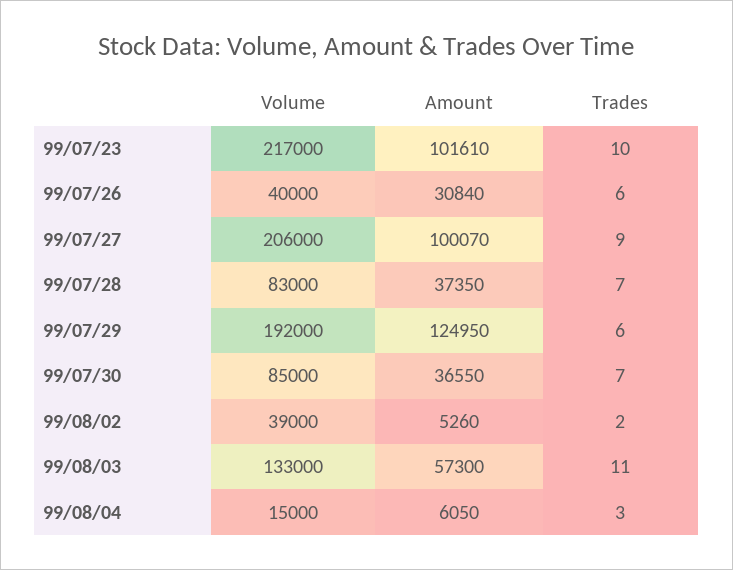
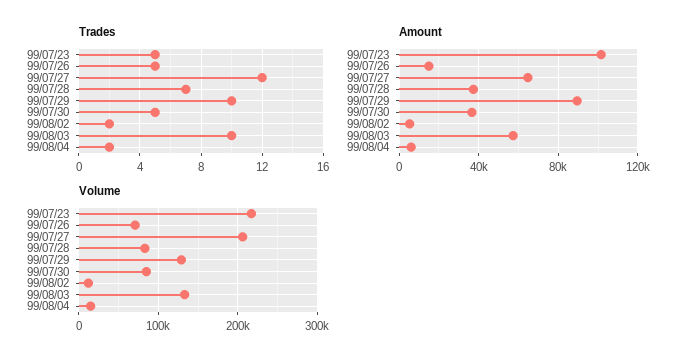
  {
    "Volume": {
      "99/07/23": 217000,
-     "99/07/26": 40000,
+     "99/07/26": 70000,
      "99/07/27": 206000,
      "99/07/28": 83000,
-     "99/07/29": 192000,
+     "99/07/29": 130000,
      "99/07/30": 85000,
-     "99/08/02": 39000,
+     "99/08/02": 10000,
      "99/08/03": 133000,
      "99/08/04": 15000
    },
    "Amount": {
      "99/07/23": 101610,
-     "99/07/26": 30840,
+     "99/07/26": 15000,
-     "99/07/27": 100070,
+     "99/07/27": 65000,
      "99/07/28": 37350,
-     "99/07/29": 124950,
+     "99/07/29": 90000,
      "99/07/30": 36550,
      "99/08/02": 5260,
      "99/08/03": 57300,
      "99/08/04": 6050
    },
    "Trades": {
-     "99/07/23": 10,
+     "99/07/23": 5,
-     "99/07/26": 6,
+     "99/07/26": 5,
-     "99/07/27": 9,
+     "99/07/27": 12,
      "99/07/28": 7,
-     "99/07/29": 6,
+     "99/07/29": 10,
-     "99/07/30": 7,
+     "99/07/30": 5,
      "99/08/02": 2,
-     "99/08/03": 11,
+     "99/08/03": 10,
-     "99/08/04": 3
+     "99/08/04": 2
    }
  }

